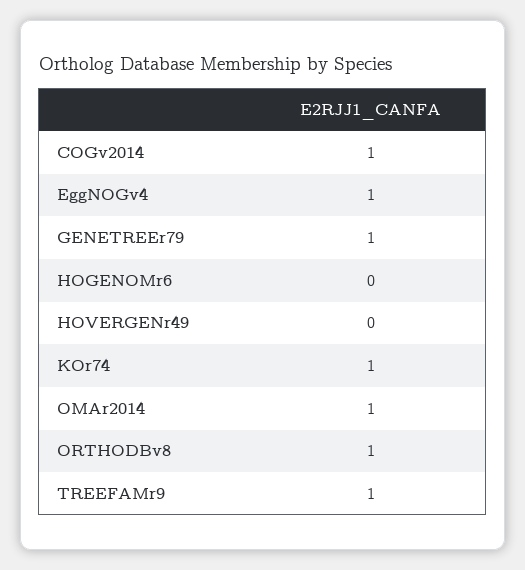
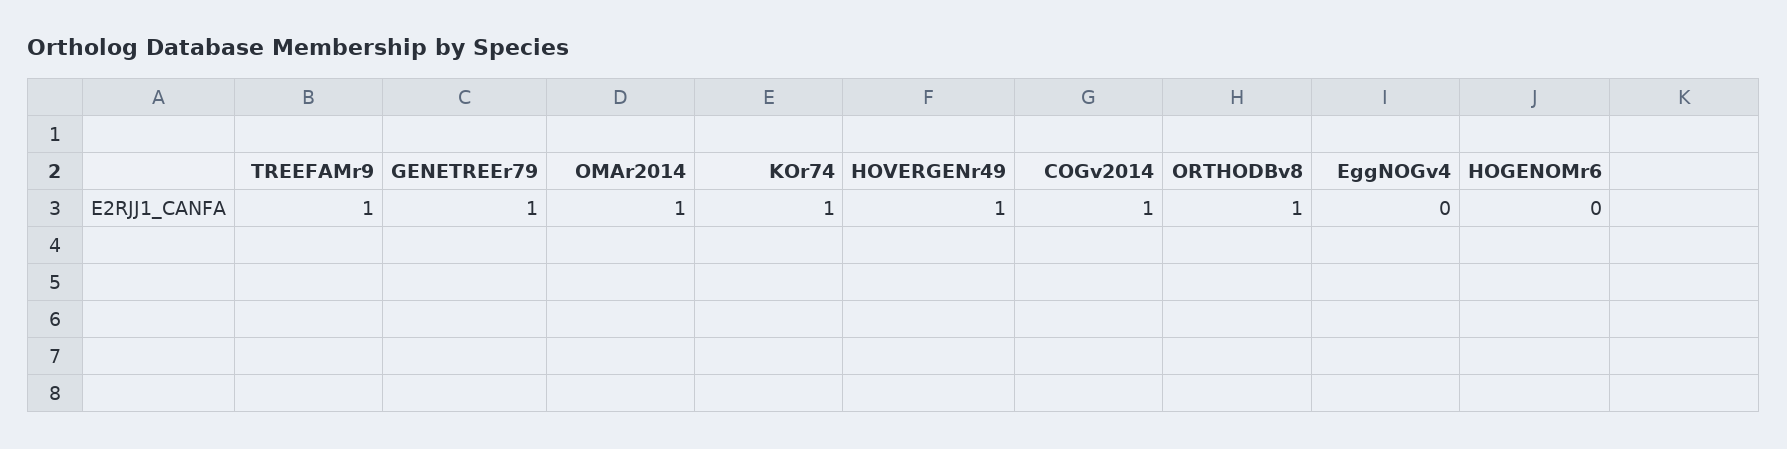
  {
    "COGv2014": 1,
-   "EggNOGv4": 1,
+   "EggNOGv4": 0,
    "GENETREEr79": 1,
    "HOGENOMr6": 0,
-   "HOVERGENr49": 0,
+   "HOVERGENr49": 1,
    "KOr74": 1,
    "OMAr2014": 1,
    "ORTHODBv8": 1,
    "TREEFAMr9": 1
  }

